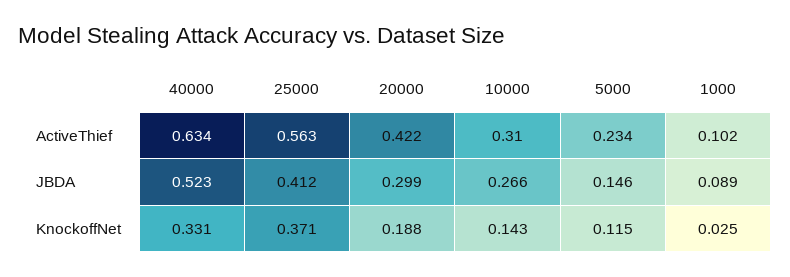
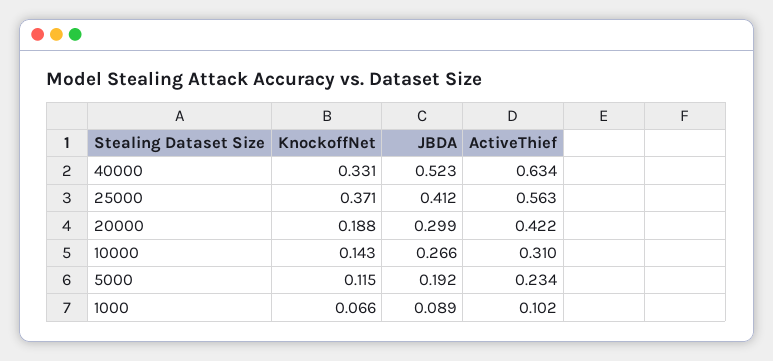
  {
    "40000": {
      "ActiveThief": 0.634,
      "JBDA": 0.523,
      "KnockoffNet": 0.331
    },
    "25000": {
      "ActiveThief": 0.563,
      "JBDA": 0.412,
      "KnockoffNet": 0.371
    },
    "20000": {
      "ActiveThief": 0.422,
      "JBDA": 0.299,
      "KnockoffNet": 0.188
    },
    "10000": {
      "ActiveThief": 0.31,
      "JBDA": 0.266,
      "KnockoffNet": 0.143
    },
    "5000": {
      "ActiveThief": 0.234,
-     "JBDA": 0.146,
+     "JBDA": 0.192,
      "KnockoffNet": 0.115
    },
    "1000": {
      "ActiveThief": 0.102,
      "JBDA": 0.089,
-     "KnockoffNet": 0.025
+     "KnockoffNet": 0.066
    }
  }

